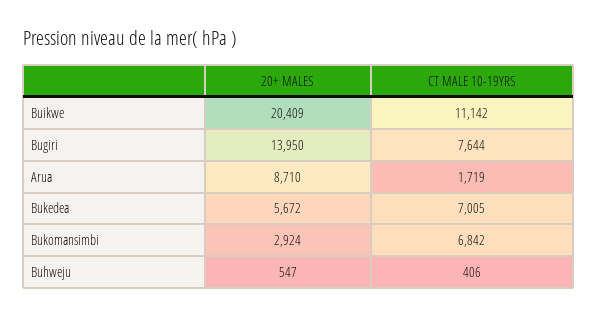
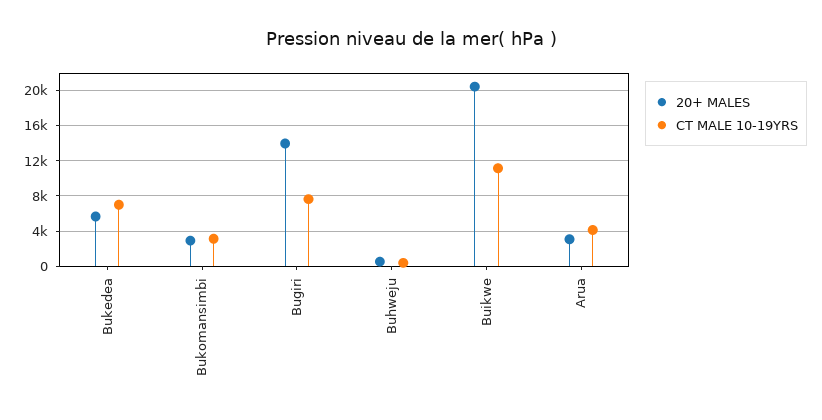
  {
    "20+ MALES": {
      "Buikwe": 20409,
      "Bugiri": 13950,
-     "Arua": 8710,
+     "Arua": 3000,
      "Bukedea": 5672,
      "Bukomansimbi": 2924,
      "Buhweju": 547
    },
    "CT MALE 10-19YRS": {
      "Buikwe": 11142,
      "Bugiri": 7644,
-     "Arua": 1719,
+     "Arua": 4000,
      "Bukedea": 7005,
-     "Bukomansimbi": 6842,
+     "Bukomansimbi": 3000,
      "Buhweju": 406
    }
  }

